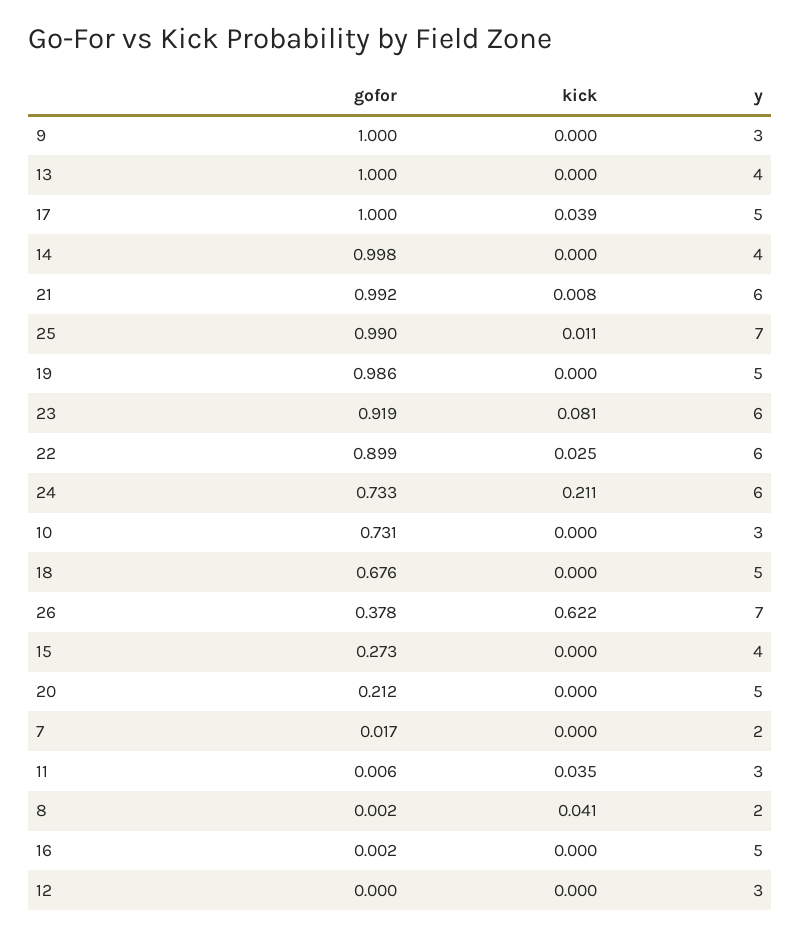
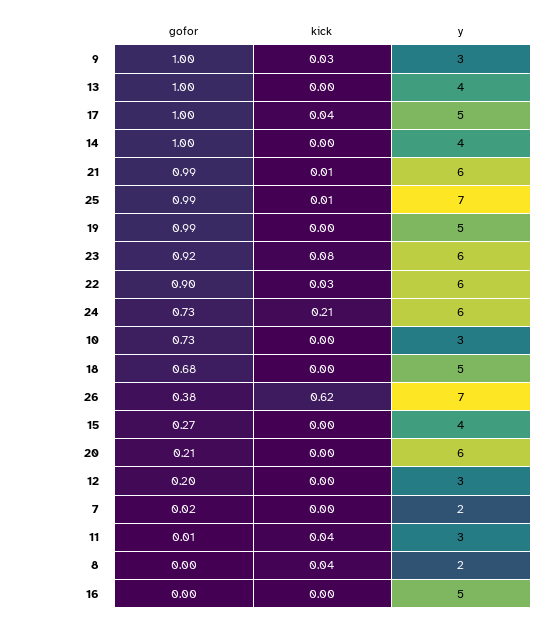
  {
    "gofor": {
      "9": 1,
      "13": 1,
      "17": 1,
      "14": 0.998,
      "21": 0.992,
      "25": 0.99,
      "19": 0.986,
      "23": 0.919,
      "22": 0.899,
      "24": 0.733,
      "10": 0.731,
      "18": 0.676,
      "26": 0.378,
      "15": 0.273,
      "20": 0.212,
      "7": 0.017,
      "11": 0.006,
      "8": 0.002,
      "16": 0.002,
-     "12": 0
+     "12": 0.2
    },
    "kick": {
-     "9": 0,
+     "9": 0.03,
      "13": 0,
      "17": 0.039,
      "14": 0,
      "21": 0.008,
      "25": 0.011,
      "19": 0,
      "23": 0.081,
      "22": 0.025,
      "24": 0.211,
      "10": 0,
      "18": 0,
      "26": 0.622,
      "15": 0,
      "20": 0,
      "7": 0,
      "11": 0.035,
      "8": 0.041,
      "16": 0,
      "12": 0
    },
    "y": {
      "9": 3,
      "13": 4,
      "17": 5,
      "14": 4,
      "21": 6,
      "25": 7,
      "19": 5,
      "23": 6,
      "22": 6,
      "24": 6,
      "10": 3,
      "18": 5,
      "26": 7,
      "15": 4,
-     "20": 5,
+     "20": 6,
      "7": 2,
      "11": 3,
      "8": 2,
      "16": 5,
      "12": 3
    }
  }

